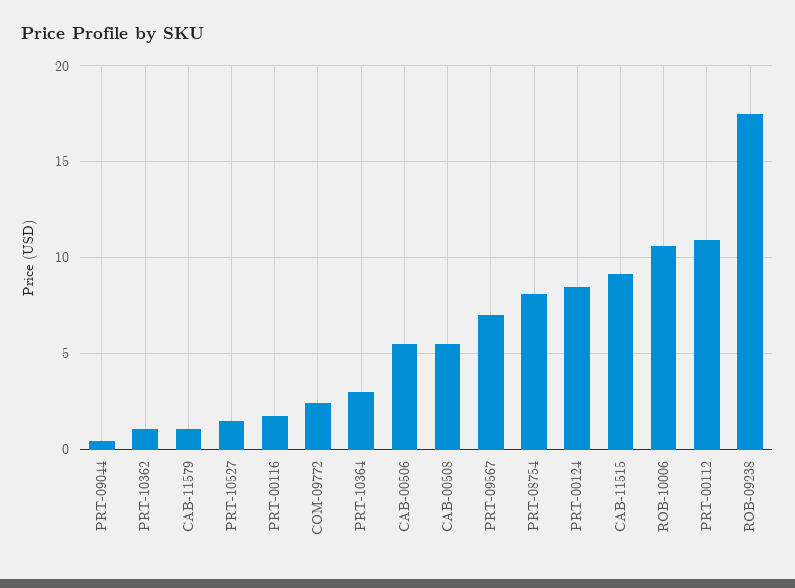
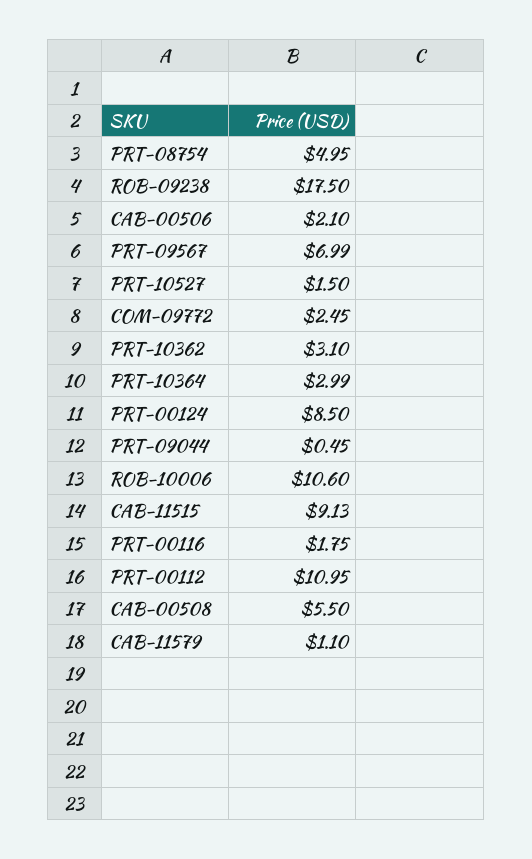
  {
    "PRT-09044": 0.45,
-   "PRT-10362": 1,
+   "PRT-10362": 3.1,
    "CAB-11579": 1.1,
    "PRT-10527": 1.5,
    "PRT-00116": 1.75,
    "COM-09772": 2.45,
    "PRT-10364": 2.99,
-   "CAB-00506": 5.5,
+   "CAB-00506": 2.1,
    "CAB-00508": 5.5,
    "PRT-09567": 6.99,
-   "PRT-08754": 8,
+   "PRT-08754": 4.95,
    "PRT-00124": 8.5,
    "CAB-11515": 9.13,
    "ROB-10006": 10.6,
    "PRT-00112": 10.95,
    "ROB-09238": 17.5
  }

